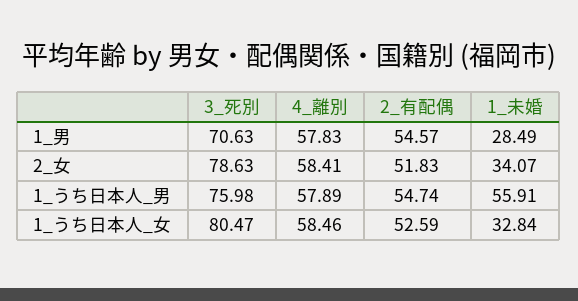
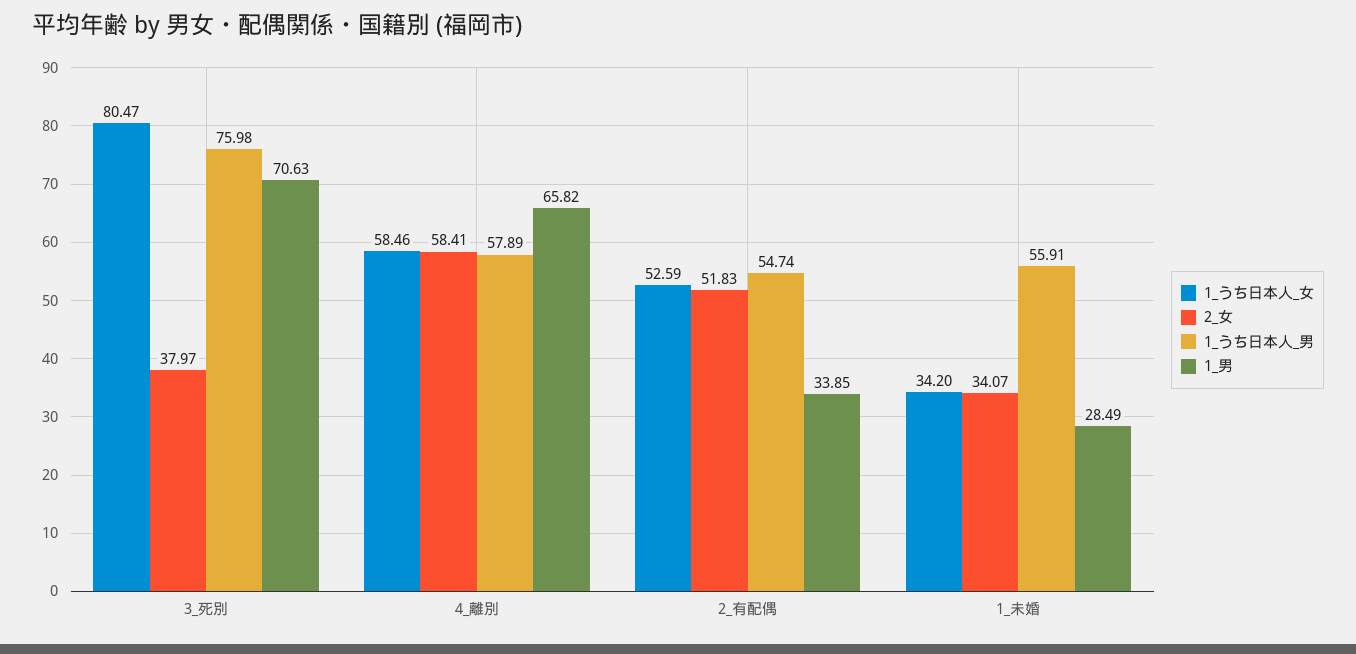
  {
    "1_男": {
      "3_死別": 70.63,
-     "4_離別": 57.83,
+     "4_離別": 65.82,
-     "2_有配偶": 54.57,
+     "2_有配偶": 33.85,
      "1_未婚": 28.49
    },
    "2_女": {
-     "3_死別": 78.63,
+     "3_死別": 37.97,
      "4_離別": 58.41,
      "2_有配偶": 51.83,
      "1_未婚": 34.07
    },
    "1_うち日本人_男": {
      "3_死別": 75.98,
      "4_離別": 57.89,
      "2_有配偶": 54.74,
      "1_未婚": 55.91
    },
    "1_うち日本人_女": {
      "3_死別": 80.47,
      "4_離別": 58.46,
      "2_有配偶": 52.59,
-     "1_未婚": 32.84
+     "1_未婚": 34.2
    }
  }

